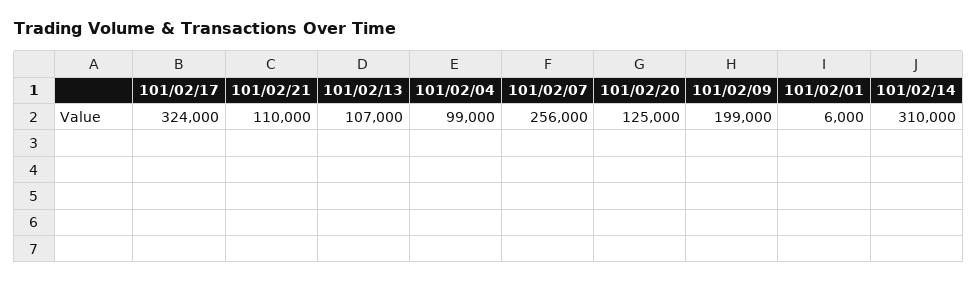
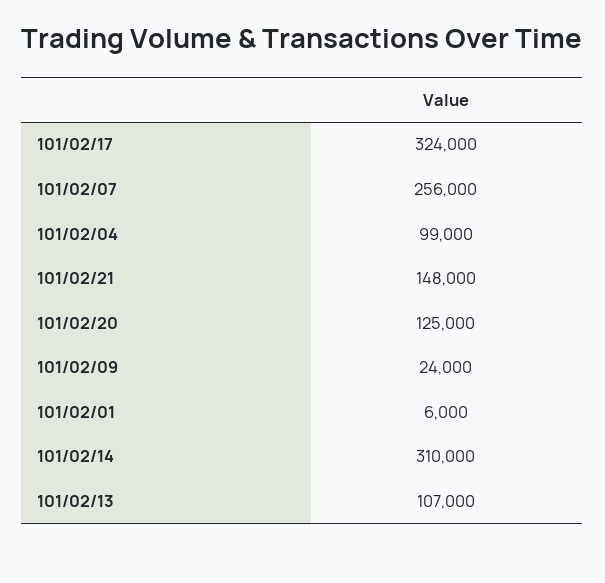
  {
    "101/02/17": 324000,
-   "101/02/21": 110000,
+   "101/02/21": 148000,
    "101/02/13": 107000,
    "101/02/04": 99000,
    "101/02/07": 256000,
    "101/02/20": 125000,
-   "101/02/09": 199000,
+   "101/02/09": 24000,
    "101/02/01": 6000,
    "101/02/14": 310000
  }

